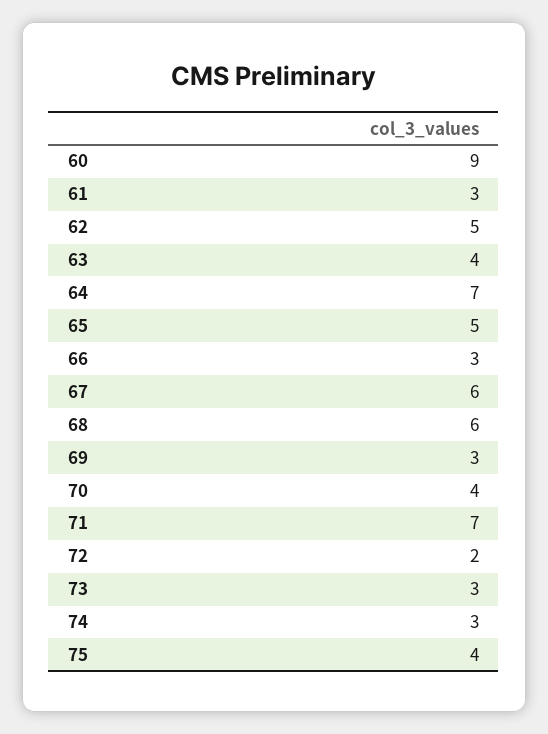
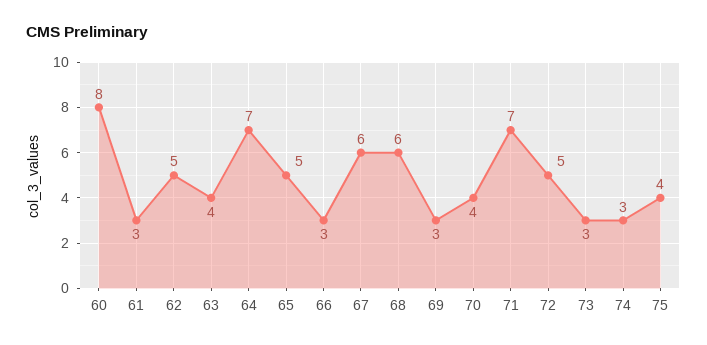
  {
-   "60": 9,
+   "60": 8,
    "61": 3,
    "62": 5,
    "63": 4,
    "64": 7,
    "65": 5,
    "66": 3,
    "67": 6,
    "68": 6,
    "69": 3,
    "70": 4,
    "71": 7,
-   "72": 2,
+   "72": 5,
    "73": 3,
    "74": 3,
    "75": 4
  }

